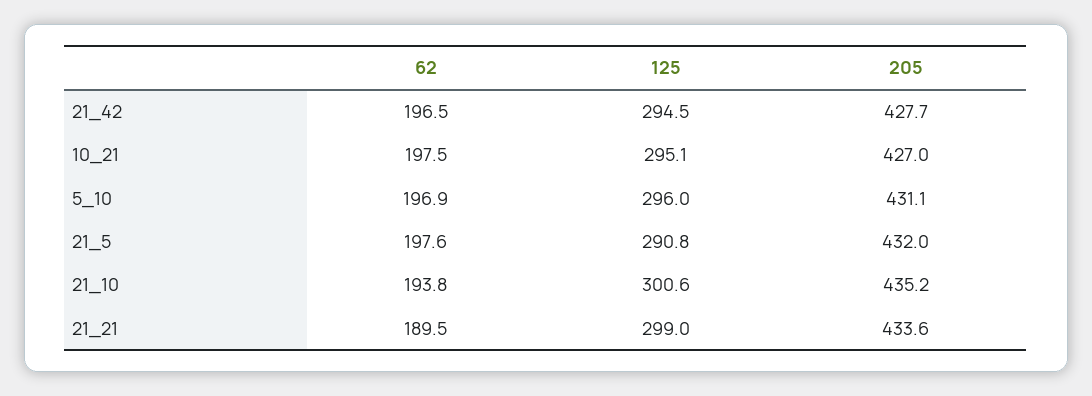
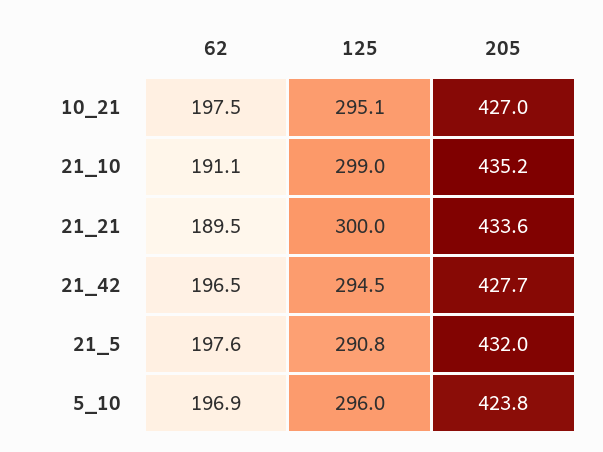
  {
    "62": {
      "21_42": 196.5,
      "10_21": 197.5,
      "5_10": 196.9,
      "21_5": 197.6,
-     "21_10": 193.8,
+     "21_10": 191.1,
      "21_21": 189.5
    },
    "125": {
      "21_42": 294.5,
      "10_21": 295.1,
      "5_10": 296,
      "21_5": 290.8,
-     "21_10": 300.6,
+     "21_10": 299,
-     "21_21": 299
+     "21_21": 300
    },
    "205": {
      "21_42": 427.7,
      "10_21": 427,
-     "5_10": 431.1,
+     "5_10": 423.8,
      "21_5": 432,
      "21_10": 435.2,
      "21_21": 433.6
    }
  }

